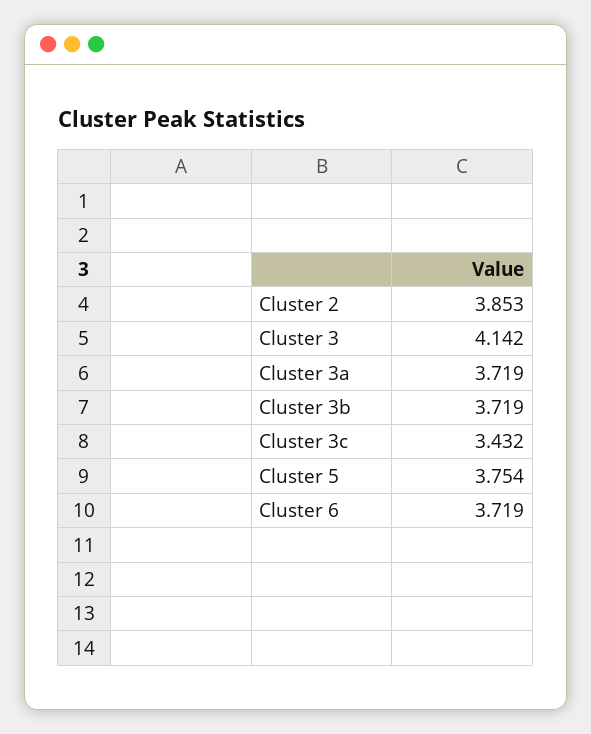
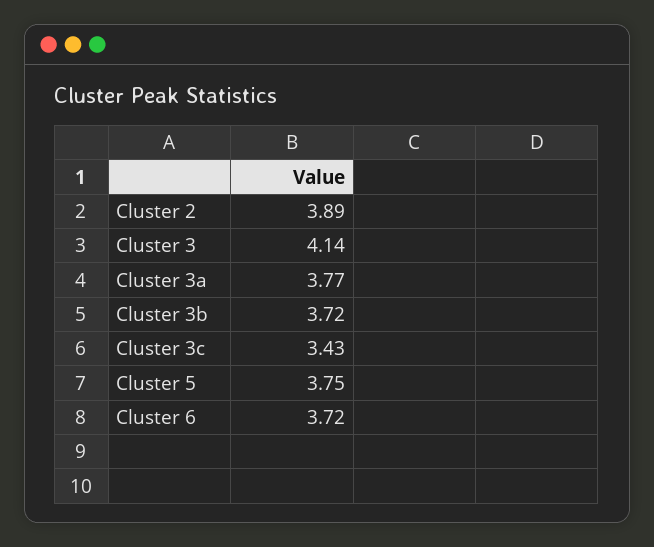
  {
-   "Cluster 2": 3.853,
+   "Cluster 2": 3.89,
    "Cluster 3": 4.142,
-   "Cluster 3a": 3.719,
+   "Cluster 3a": 3.77,
    "Cluster 3b": 3.719,
    "Cluster 3c": 3.432,
    "Cluster 5": 3.754,
    "Cluster 6": 3.719
  }

